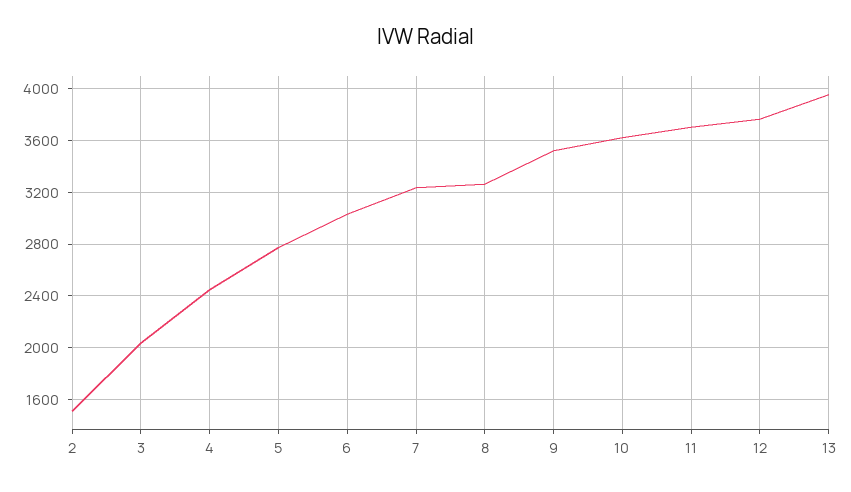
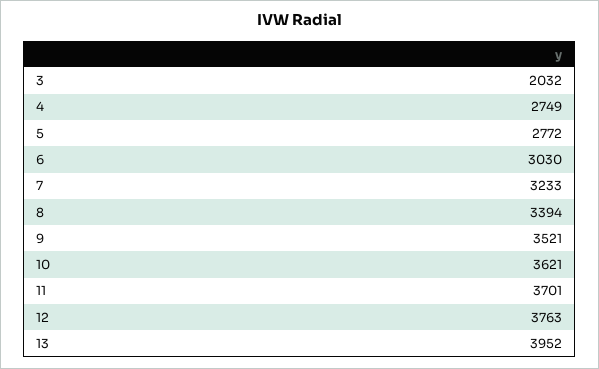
  {
-   "2": 1500,
    "3": 2032,
-   "4": 2450,
+   "4": 2749,
    "5": 2772,
    "6": 3030,
    "7": 3233,
-   "8": 3250,
+   "8": 3394,
    "9": 3521,
    "10": 3621,
    "11": 3701,
    "12": 3763,
    "13": 3952
  }

